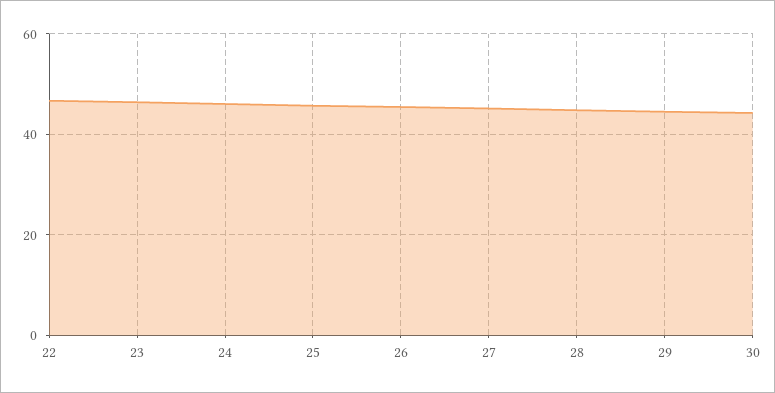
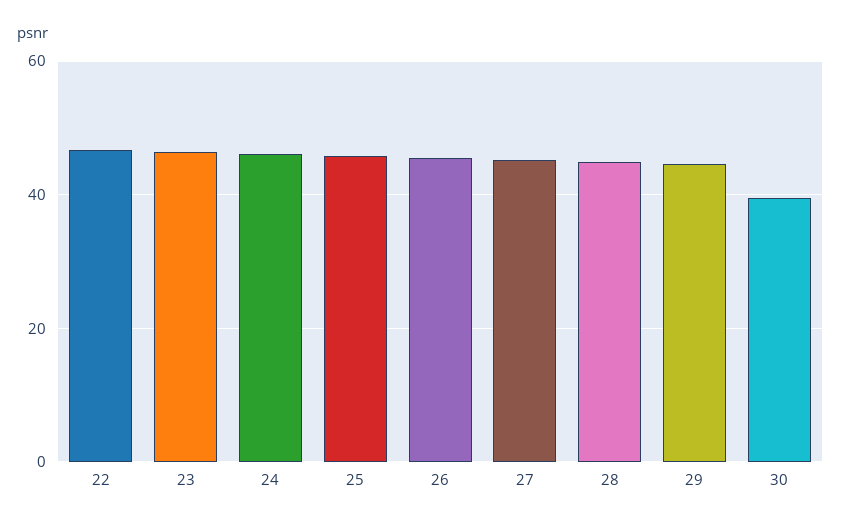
  {
    "22": 46,
    "23": 46,
    "24": 46,
    "25": 46,
    "26": 46,
    "27": 46,
    "28": 44,
    "29": 44,
-   "30": 44
+   "30": 40
  }

